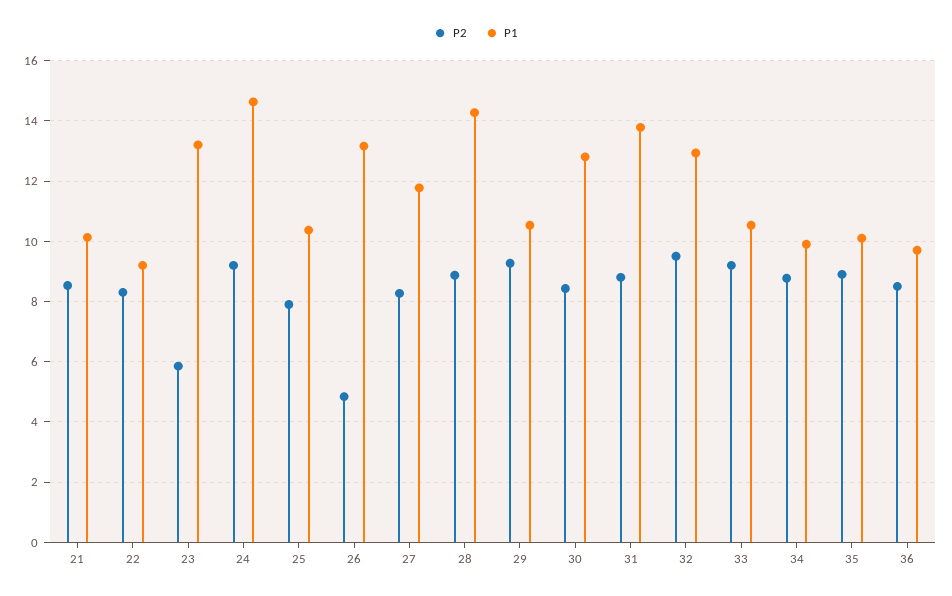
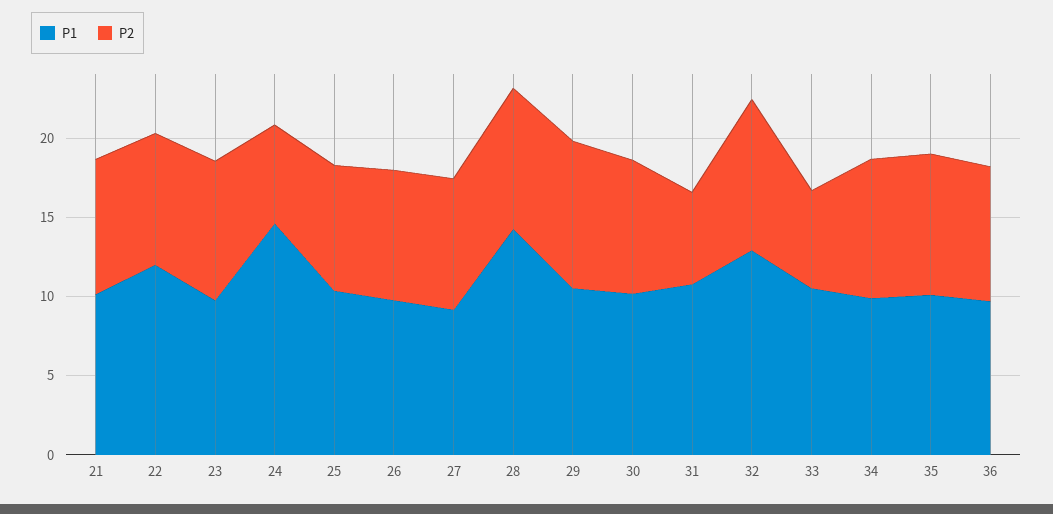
  {
    "P2": {
      "21": 8.6,
      "22": 8.4,
-     "23": 5.8,
+     "23": 9,
-     "24": 9.2,
+     "24": 6,
      "25": 8,
-     "26": 4.8,
+     "26": 8,
      "27": 8.2,
      "28": 8.8,
      "29": 9.2,
      "30": 8.4,
-     "31": 8.8,
+     "31": 6,
      "32": 9.6,
-     "33": 9.2,
+     "33": 6,
      "34": 8.8,
      "35": 9,
      "36": 8.6
    },
    "P1": {
      "21": 10.2,
-     "22": 9.2,
+     "22": 12,
-     "23": 13.2,
+     "23": 10,
      "24": 14.6,
      "25": 10.4,
-     "26": 13.2,
+     "26": 10,
-     "27": 11.8,
+     "27": 9,
      "28": 14.2,
      "29": 10.6,
-     "30": 12.8,
+     "30": 10,
-     "31": 13.8,
+     "31": 11,
      "32": 13,
      "33": 10.6,
      "34": 10,
      "35": 10.2,
      "36": 9.8
    }
  }

